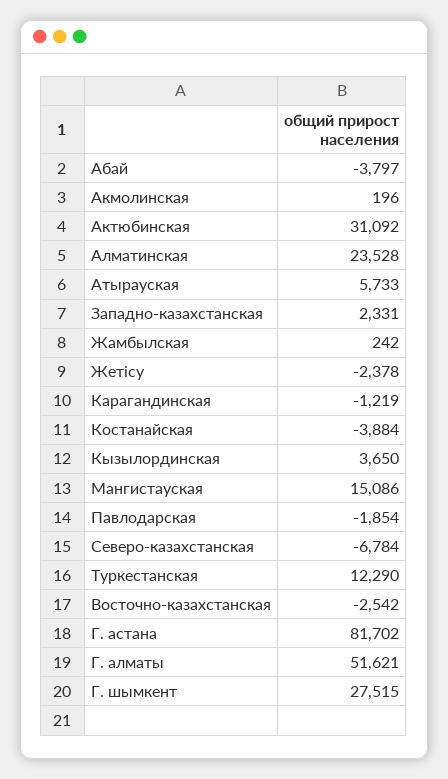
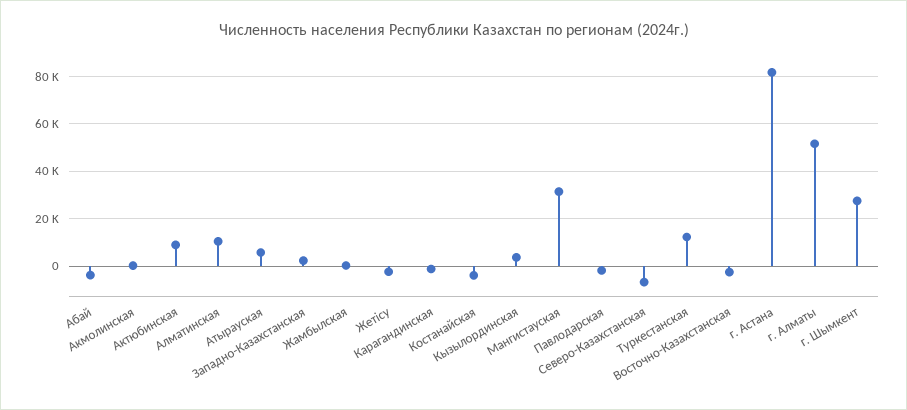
  {
    "Абай": -3797,
    "Акмолинская": 196,
-   "Актюбинская": 31092,
+   "Актюбинская": 10000,
-   "Алматинская": 23528,
+   "Алматинская": 10000,
    "Атырауская": 5733,
    "Западно-казахстанская": 2331,
    "Жамбылская": 242,
    "Жетісу": -2378,
    "Карагандинская": -1219,
    "Костанайская": -3884,
    "Кызылординская": 3650,
-   "Мангистауская": 15086,
+   "Мангистауская": 30000,
    "Павлодарская": -1854,
    "Северо-казахстанская": -6784,
    "Туркестанская": 12290,
    "Восточно-казахстанская": -2542,
    "Г. астана": 81702,
    "Г. алматы": 51621,
    "Г. шымкент": 27515
  }

